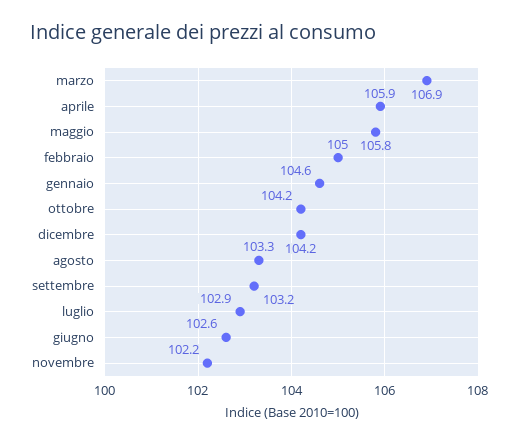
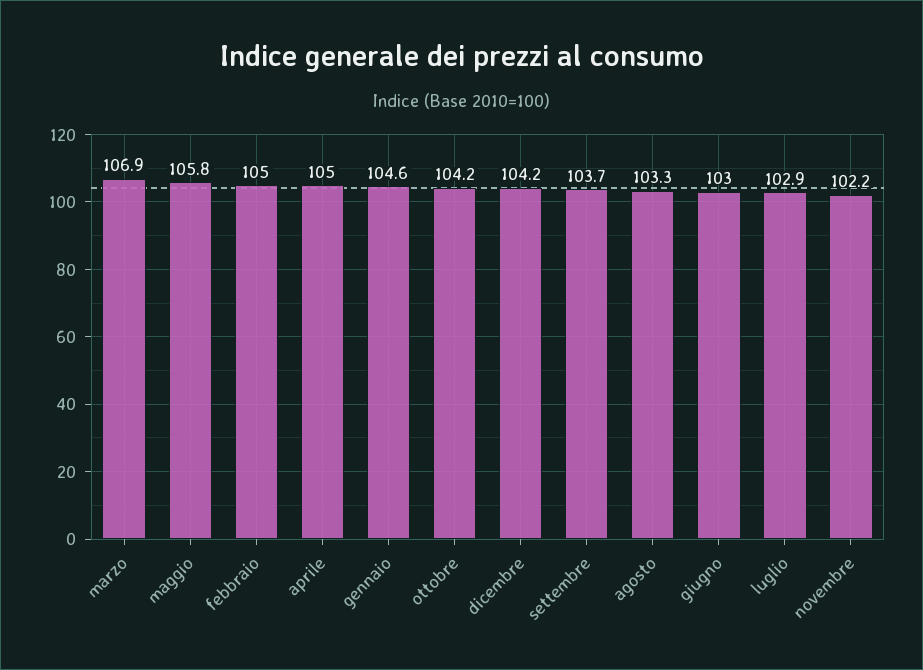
  {
    "marzo": 106.9,
-   "aprile": 105.9,
+   "aprile": 105,
    "maggio": 105.8,
    "febbraio": 105,
    "gennaio": 104.6,
    "ottobre": 104.2,
    "dicembre": 104.2,
    "agosto": 103.3,
-   "settembre": 103.2,
+   "settembre": 103.7,
    "luglio": 102.9,
-   "giugno": 102.6,
+   "giugno": 103,
    "novembre": 102.2
  }

